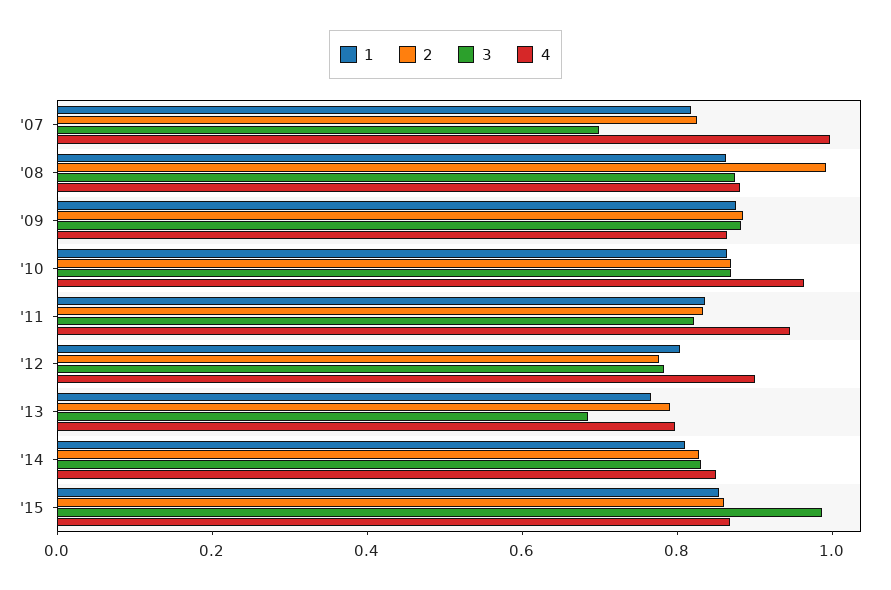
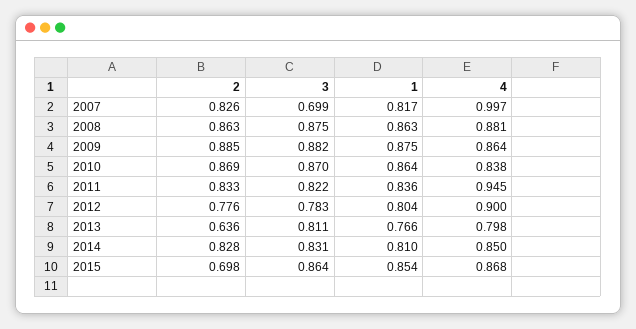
  {
    "1": {
      "'07": 0.817,
      "'08": 0.863,
      "'09": 0.875,
      "'10": 0.864,
      "'11": 0.836,
      "'12": 0.804,
      "'13": 0.766,
      "'14": 0.81,
      "'15": 0.854
    },
    "2": {
      "'07": 0.826,
-     "'08": 1,
+     "'08": 0.863,
      "'09": 0.885,
      "'10": 0.869,
      "'11": 0.833,
      "'12": 0.776,
-     "'13": 0.8,
+     "'13": 0.636,
      "'14": 0.828,
-     "'15": 0.85
+     "'15": 0.698
    },
    "3": {
      "'07": 0.699,
      "'08": 0.875,
      "'09": 0.882,
      "'10": 0.87,
      "'11": 0.822,
      "'12": 0.783,
-     "'13": 0.7,
+     "'13": 0.811,
      "'14": 0.831,
-     "'15": 1
+     "'15": 0.864
    },
    "4": {
      "'07": 0.997,
      "'08": 0.881,
      "'09": 0.864,
-     "'10": 0.95,
+     "'10": 0.838,
      "'11": 0.945,
      "'12": 0.9,
      "'13": 0.798,
      "'14": 0.85,
      "'15": 0.868
    }
  }

